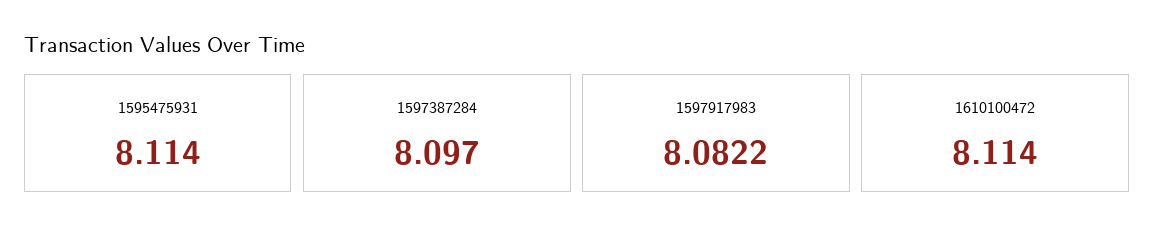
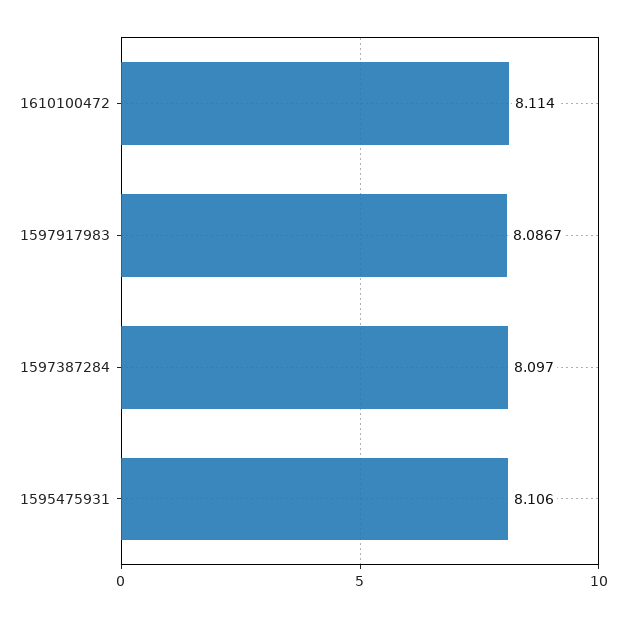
  {
-   "1595475931": 8.114,
+   "1595475931": 8.106,
    "1597387284": 8.097,
-   "1597917983": 8.0822,
+   "1597917983": 8.0867,
    "1610100472": 8.114
  }

